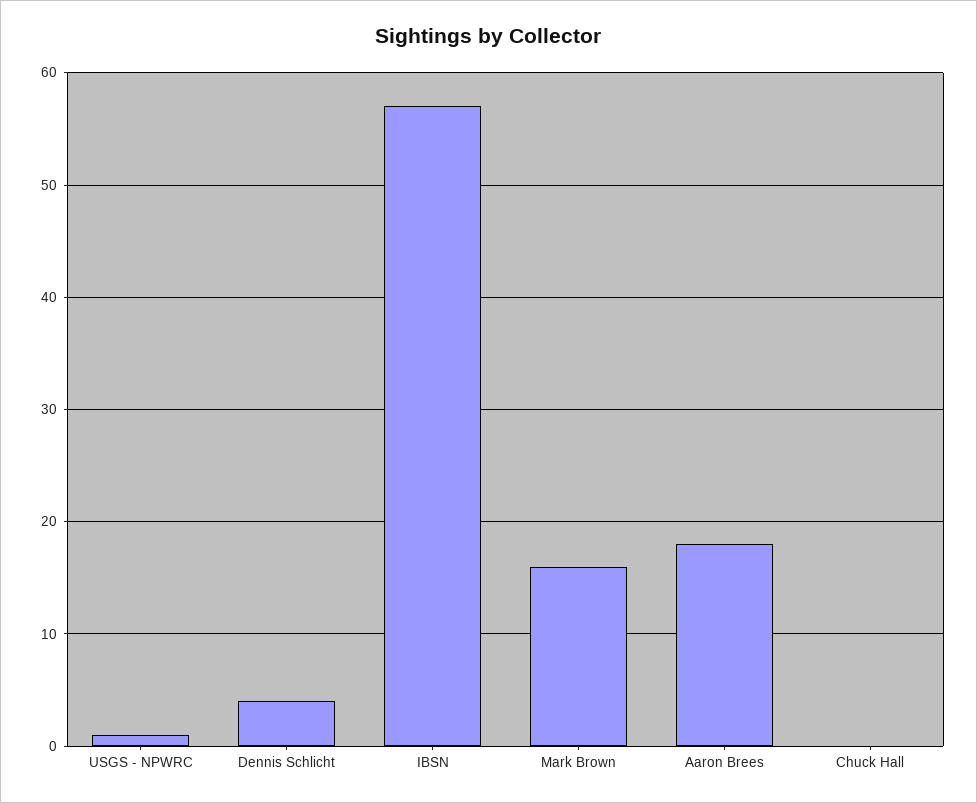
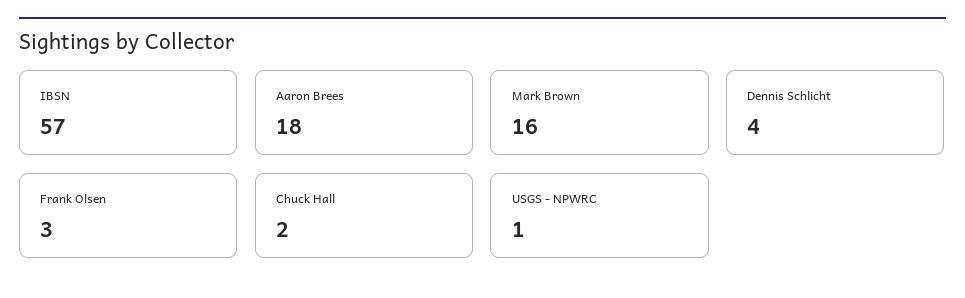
  {
    "USGS - NPWRC": 1,
    "Dennis Schlicht": 4,
    "IBSN": 57,
    "Mark Brown": 16,
    "Aaron Brees": 18,
-   "Chuck Hall": 0
+   "Chuck Hall": 2,
+   "Frank Olsen": 3
  }

